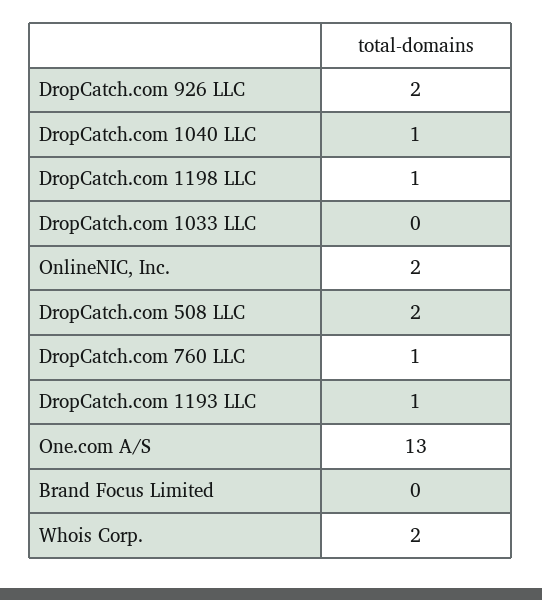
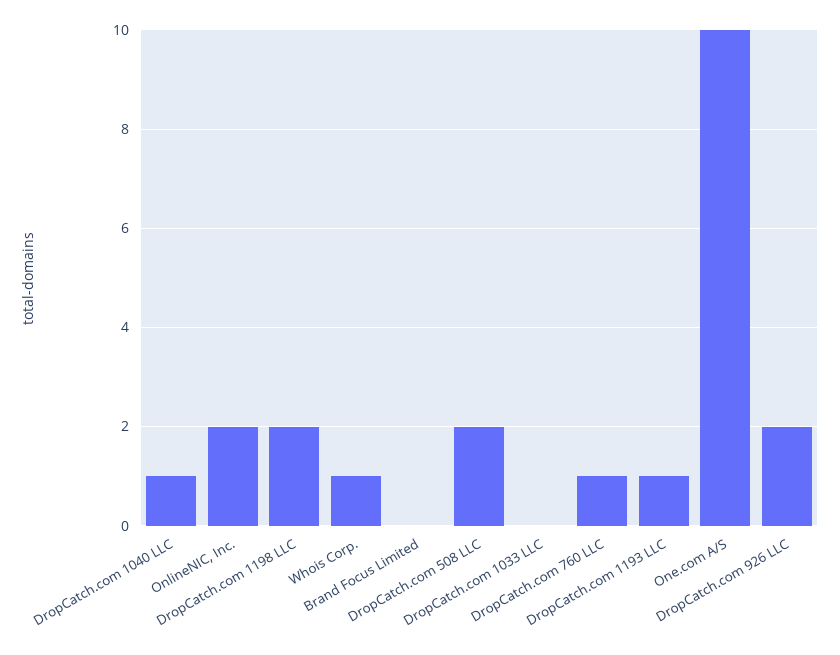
  {
    "DropCatch.com 926 LLC": 2,
    "DropCatch.com 1040 LLC": 1,
-   "DropCatch.com 1198 LLC": 1,
+   "DropCatch.com 1198 LLC": 2,
    "DropCatch.com 1033 LLC": 0,
    "OnlineNIC, Inc.": 2,
    "DropCatch.com 508 LLC": 2,
    "DropCatch.com 760 LLC": 1,
    "DropCatch.com 1193 LLC": 1,
-   "One.com A/S": 13,
+   "One.com A/S": 10,
    "Brand Focus Limited": 0,
-   "Whois Corp.": 2
+   "Whois Corp.": 1
  }

